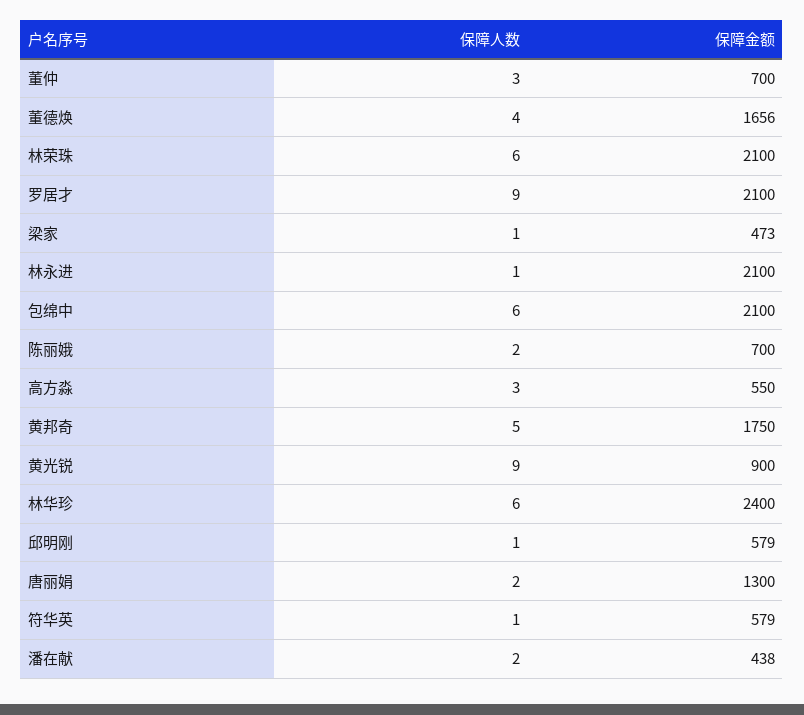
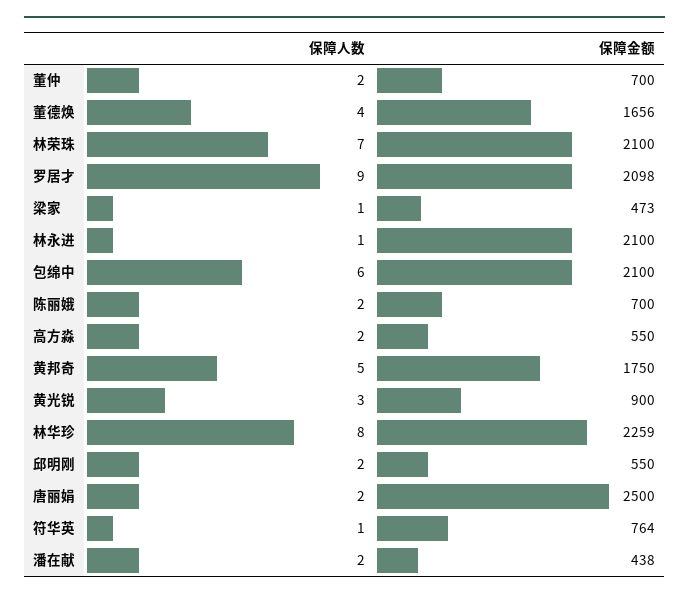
  {
    "保障人数": {
-     "董仲": 3,
+     "董仲": 2,
      "董德焕": 4,
-     "林荣珠": 6,
+     "林荣珠": 7,
      "罗居才": 9,
      "梁家": 1,
      "林永进": 1,
      "包绵中": 6,
      "陈丽娥": 2,
-     "高方淼": 3,
+     "高方淼": 2,
      "黄邦奇": 5,
-     "黄光锐": 9,
+     "黄光锐": 3,
-     "林华珍": 6,
+     "林华珍": 8,
-     "邱明刚": 1,
+     "邱明刚": 2,
      "唐丽娟": 2,
      "符华英": 1,
      "潘在献": 2
    },
    "保障金额": {
      "董仲": 700,
      "董德焕": 1656,
      "林荣珠": 2100,
-     "罗居才": 2100,
+     "罗居才": 2098,
      "梁家": 473,
      "林永进": 2100,
      "包绵中": 2100,
      "陈丽娥": 700,
      "高方淼": 550,
      "黄邦奇": 1750,
      "黄光锐": 900,
-     "林华珍": 2400,
+     "林华珍": 2259,
-     "邱明刚": 579,
+     "邱明刚": 550,
-     "唐丽娟": 1300,
+     "唐丽娟": 2500,
-     "符华英": 579,
+     "符华英": 764,
      "潘在献": 438
    }
  }

